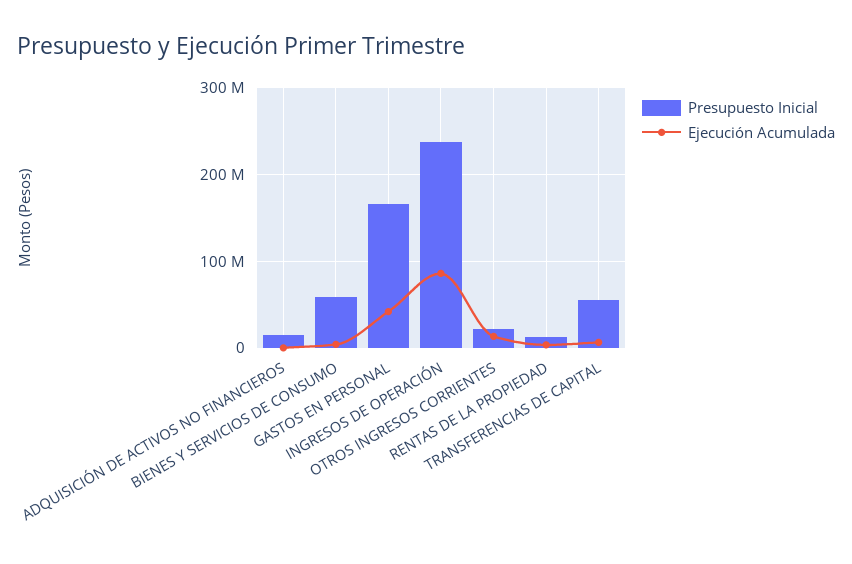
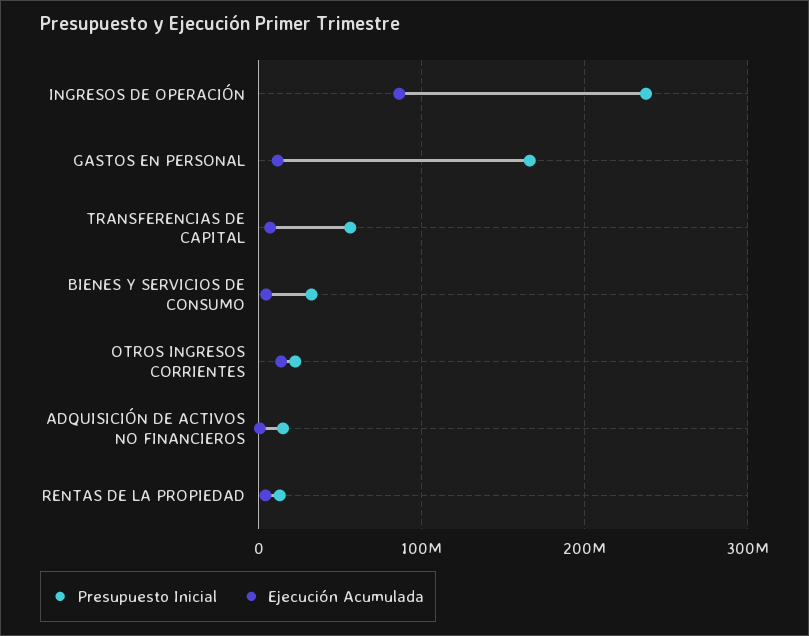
  {
    "Presupuesto Inicial": {
      "ADQUISICIÓN DE ACTIVOS NO FINANCIEROS": 10000000,
-     "BIENES Y SERVICIOS DE CONSUMO": 60000000,
+     "BIENES Y SERVICIOS DE CONSUMO": 30000000,
      "GASTOS EN PERSONAL": 170000000,
      "INGRESOS DE OPERACIÓN": 240000000,
      "OTROS INGRESOS CORRIENTES": 20000000,
      "RENTAS DE LA PROPIEDAD": 10000000,
      "TRANSFERENCIAS DE CAPITAL": 60000000
    },
    "Ejecución Acumulada": {
      "ADQUISICIÓN DE ACTIVOS NO FINANCIEROS": 0,
      "BIENES Y SERVICIOS DE CONSUMO": 0,
-     "GASTOS EN PERSONAL": 40000000,
+     "GASTOS EN PERSONAL": 10000000,
      "INGRESOS DE OPERACIÓN": 90000000,
      "OTROS INGRESOS CORRIENTES": 10000000,
      "RENTAS DE LA PROPIEDAD": 0,
      "TRANSFERENCIAS DE CAPITAL": 10000000
    }
  }

